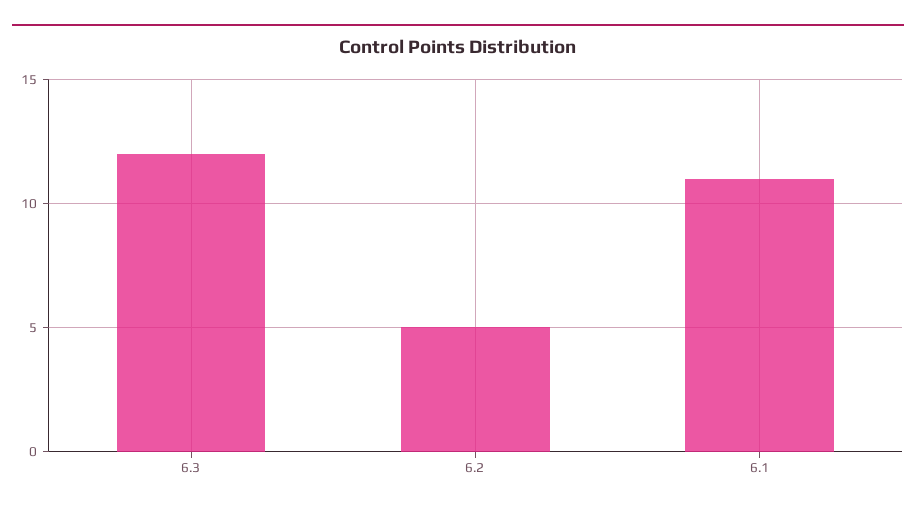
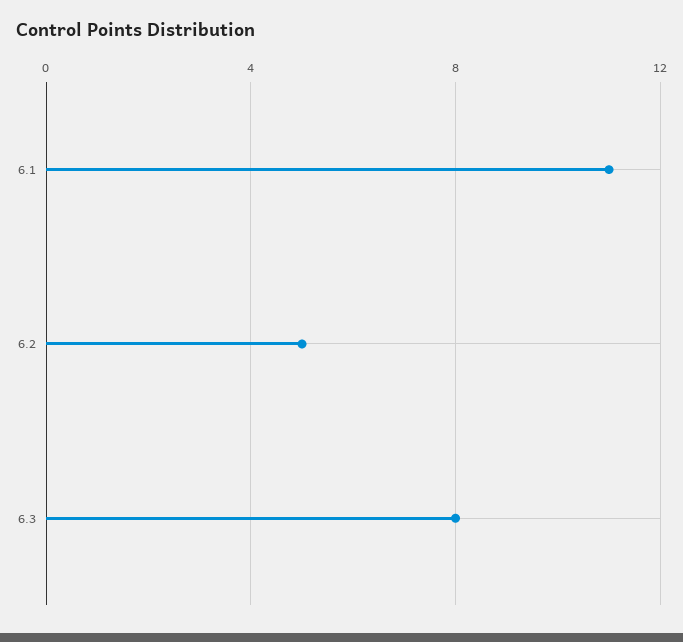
  {
-   "6.3": 12,
+   "6.3": 8,
    "6.2": 5,
    "6.1": 11
  }

